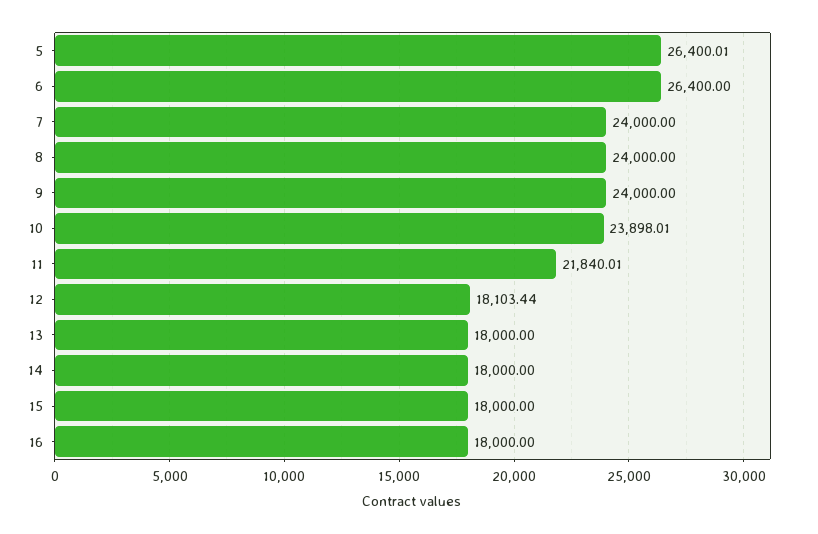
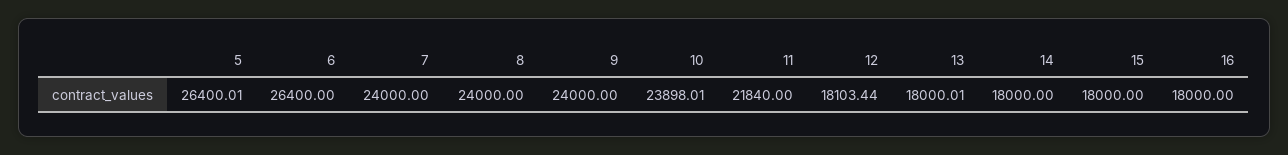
  {
    "5": 26400.01,
    "6": 26400,
    "7": 24000,
    "8": 24000,
    "9": 24000,
    "10": 23898.01,
-   "11": 21840.01,
+   "11": 21840,
    "12": 18103.44,
-   "13": 18000,
+   "13": 18000.01,
    "14": 18000,
    "15": 18000,
    "16": 18000
  }

